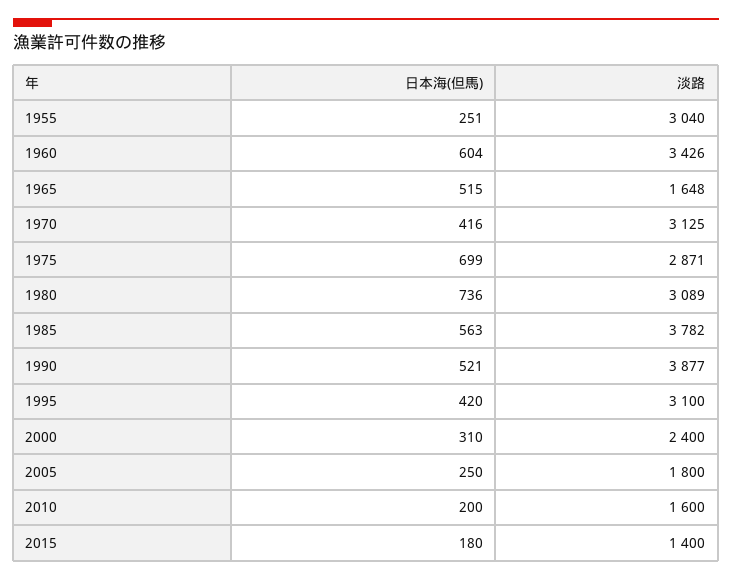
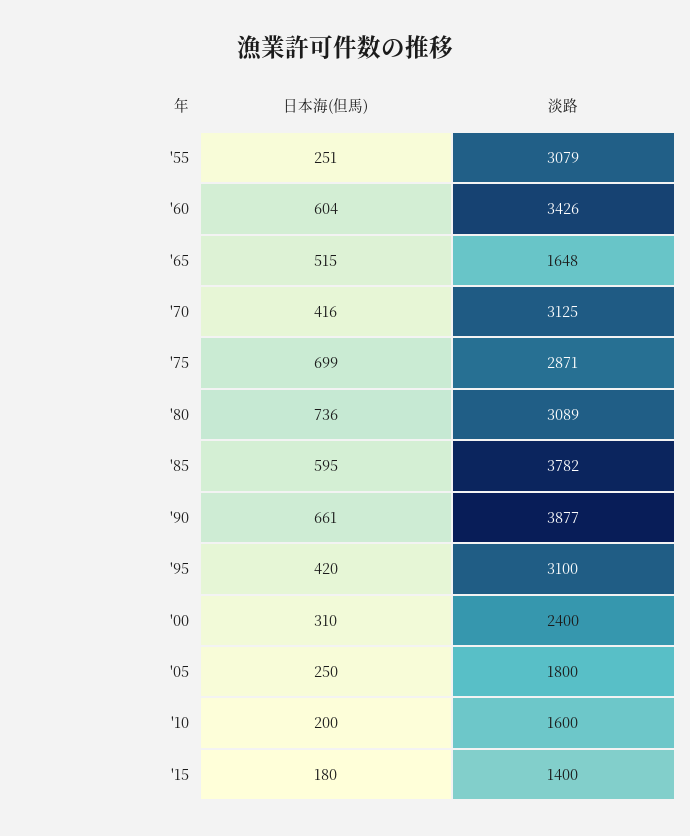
  {
    "日本海(但馬)": {
      "1955": 251,
      "1960": 604,
      "1965": 515,
      "1970": 416,
      "1975": 699,
      "1980": 736,
-     "1985": 563,
+     "1985": 595,
-     "1990": 521,
+     "1990": 661,
      "1995": 420,
      "2000": 310,
      "2005": 250,
      "2010": 200,
      "2015": 180
    },
    "淡路": {
-     "1955": 3040,
+     "1955": 3079,
      "1960": 3426,
      "1965": 1648,
      "1970": 3125,
      "1975": 2871,
      "1980": 3089,
      "1985": 3782,
      "1990": 3877,
      "1995": 3100,
      "2000": 2400,
      "2005": 1800,
      "2010": 1600,
      "2015": 1400
    }
  }

